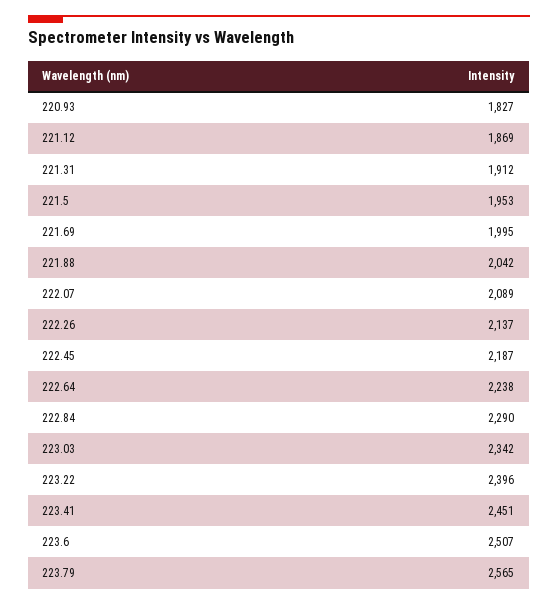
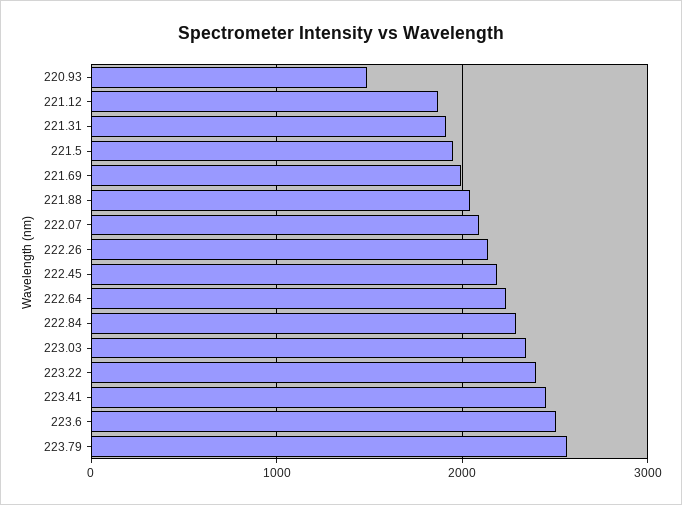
  {
-   "220.93": 1827,
+   "220.93": 1500,
    "221.12": 1869,
    "221.31": 1912,
    "221.5": 1953,
    "221.69": 1995,
    "221.88": 2042,
    "222.07": 2089,
    "222.26": 2137,
    "222.45": 2187,
    "222.64": 2238,
    "222.84": 2290,
    "223.03": 2342,
    "223.22": 2396,
    "223.41": 2451,
    "223.6": 2507,
    "223.79": 2565
  }

